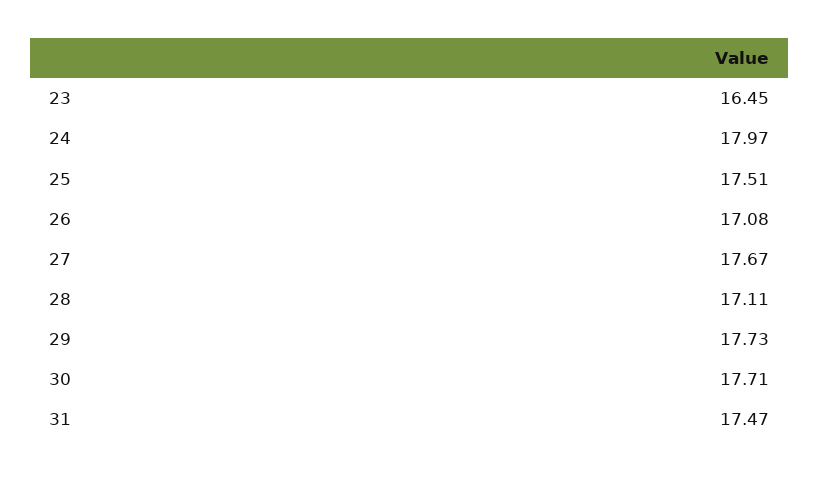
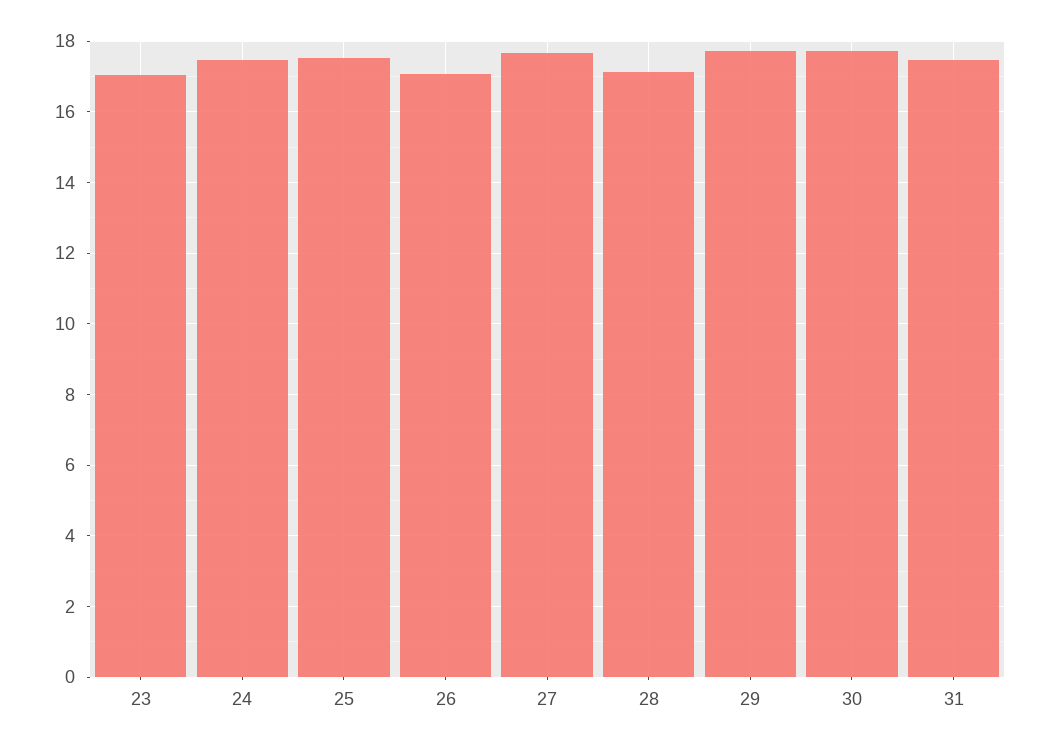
  {
-   "23": 16.45,
+   "23": 17,
-   "24": 17.97,
+   "24": 17.4,
    "25": 17.51,
    "26": 17.08,
    "27": 17.67,
    "28": 17.11,
    "29": 17.73,
    "30": 17.71,
    "31": 17.47
  }

